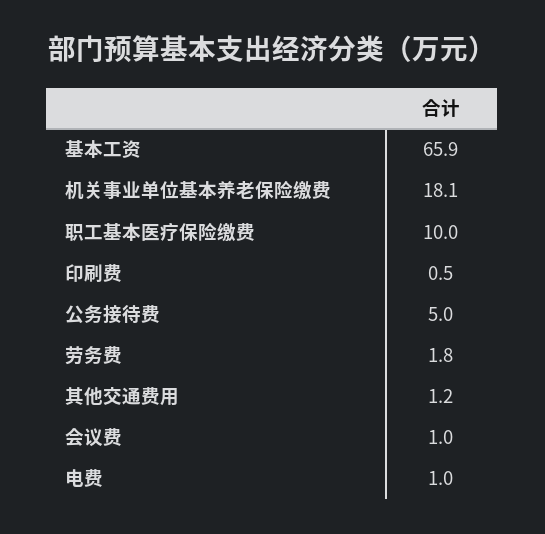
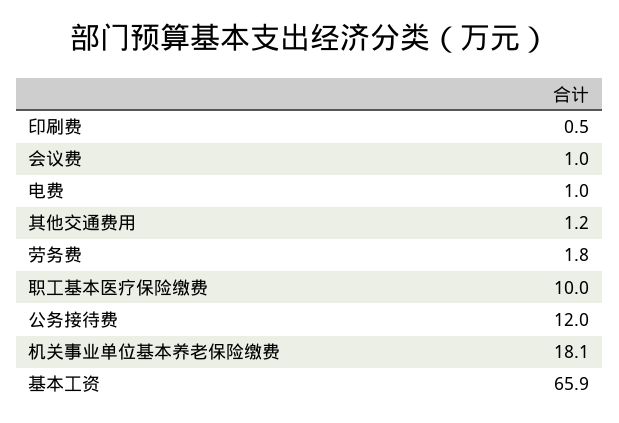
  {
    "基本工资": 65.9,
    "机关事业单位基本养老保险缴费": 18.1,
    "职工基本医疗保险缴费": 10,
    "印刷费": 0.5,
-   "公务接待费": 5,
+   "公务接待费": 12,
    "劳务费": 1.8,
    "其他交通费用": 1.2,
    "会议费": 1,
    "电费": 1
  }

